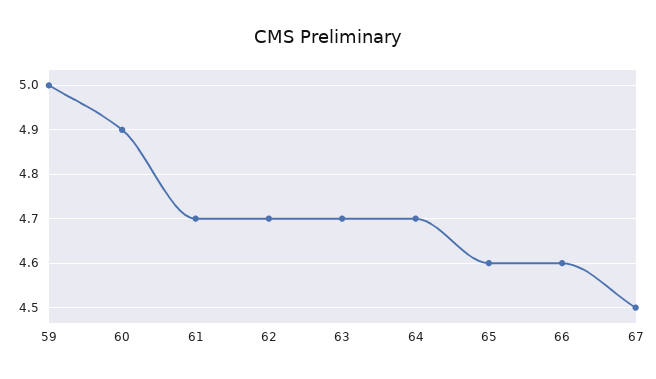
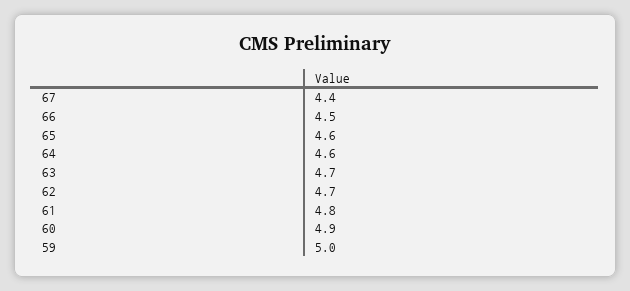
  {
    "59": 5,
    "60": 4.9,
-   "61": 4.7,
+   "61": 4.8,
    "62": 4.7,
    "63": 4.7,
-   "64": 4.7,
+   "64": 4.6,
    "65": 4.6,
-   "66": 4.6,
+   "66": 4.5,
-   "67": 4.5
+   "67": 4.4
  }

